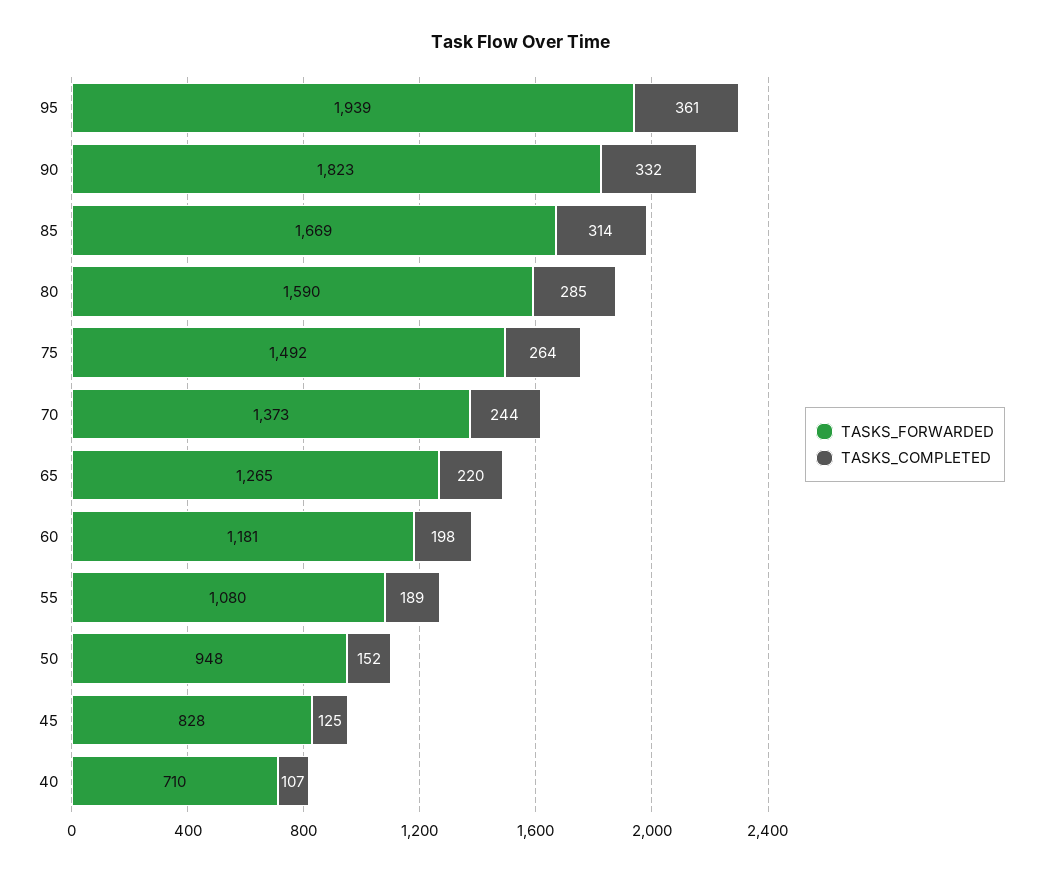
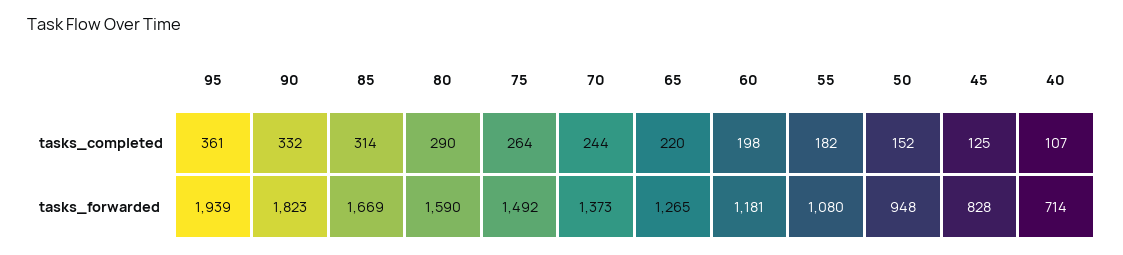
  {
    "TASKS_FORWARDED": {
      "95": 1939,
      "90": 1823,
      "85": 1669,
      "80": 1590,
      "75": 1492,
      "70": 1373,
      "65": 1265,
      "60": 1181,
      "55": 1080,
      "50": 948,
      "45": 828,
-     "40": 710
+     "40": 714
    },
    "TASKS_COMPLETED": {
      "95": 361,
      "90": 332,
      "85": 314,
-     "80": 285,
+     "80": 290,
      "75": 264,
      "70": 244,
      "65": 220,
      "60": 198,
-     "55": 189,
+     "55": 182,
      "50": 152,
      "45": 125,
      "40": 107
    }
  }

